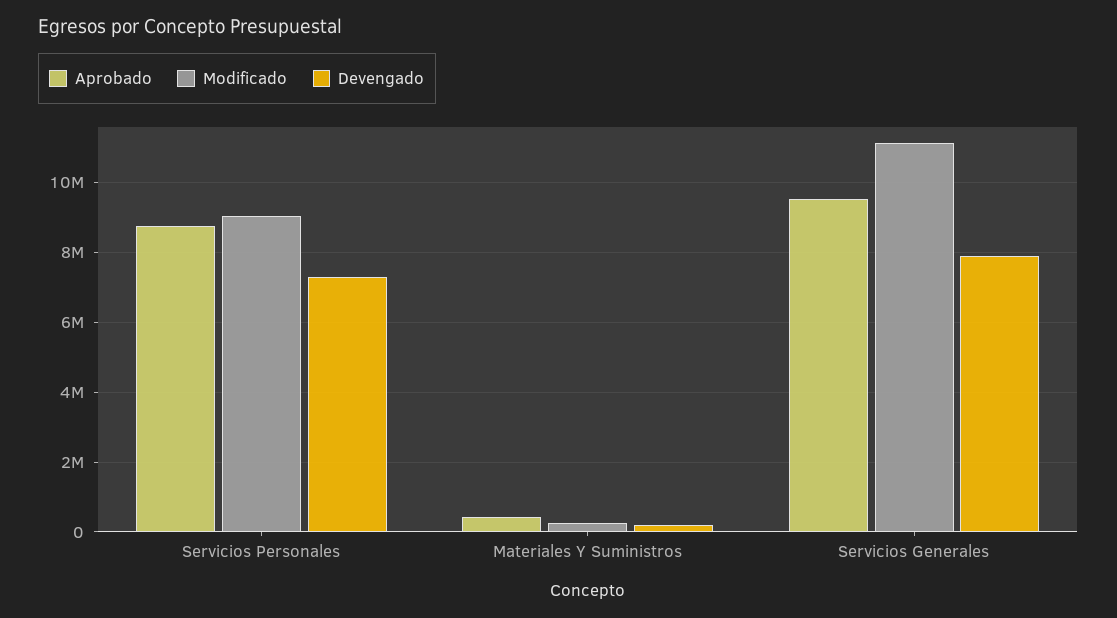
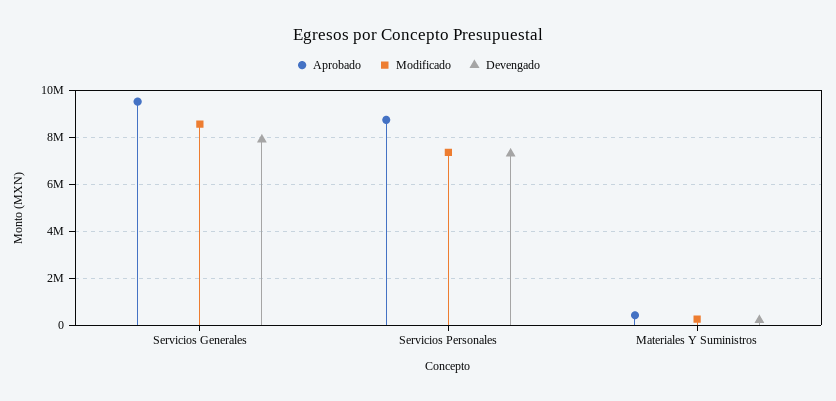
  {
    "Aprobado": {
      "Servicios Personales": 8800000,
      "Materiales Y Suministros": 400000,
      "Servicios Generales": 9600000
    },
    "Modificado": {
-     "Servicios Personales": 9000000,
+     "Servicios Personales": 7500000,
      "Materiales Y Suministros": 200000,
-     "Servicios Generales": 11200000
+     "Servicios Generales": 8500000
    },
    "Devengado": {
      "Servicios Personales": 7400000,
      "Materiales Y Suministros": 200000,
      "Servicios Generales": 8000000
    }
  }

